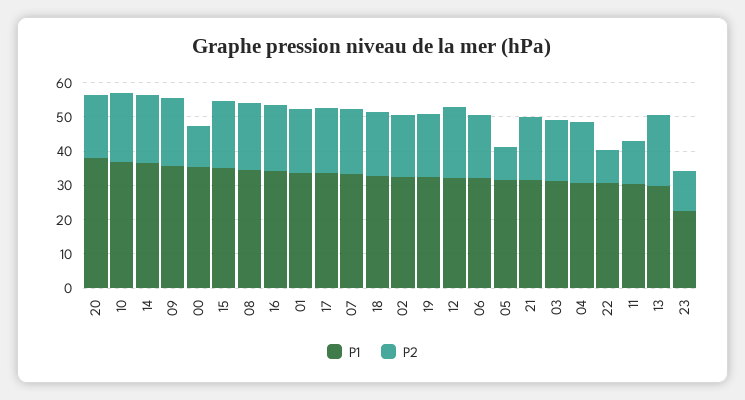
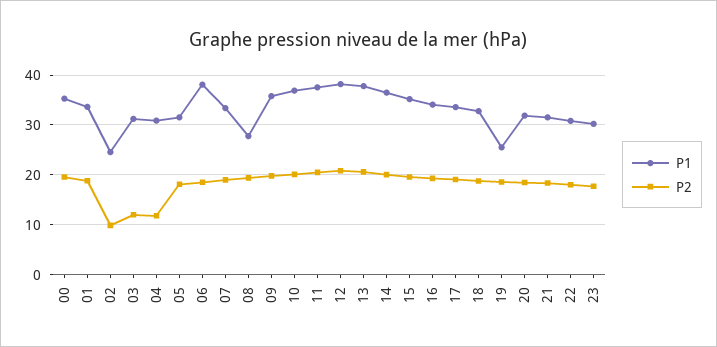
  {
    "P1": {
-     "20": 37.5,
+     "20": 32,
      "10": 36,
      "14": 36,
      "09": 36,
      "00": 36,
      "15": 36,
-     "08": 35,
+     "08": 28,
      "16": 34,
      "01": 34,
      "17": 34,
      "07": 34,
      "18": 32,
-     "02": 32.5,
+     "02": 24,
-     "19": 32.5,
+     "19": 26,
-     "12": 32.5,
+     "12": 38,
-     "06": 32.5,
+     "06": 38,
      "05": 32,
      "21": 32,
      "03": 32,
      "04": 30,
      "22": 30,
-     "11": 30,
+     "11": 38,
-     "13": 30,
+     "13": 38,
-     "23": 22.5
+     "23": 30
    },
    "P2": {
      "20": 18,
      "10": 20,
      "14": 20,
      "09": 20,
-     "00": 12.5,
+     "00": 20,
      "15": 20,
      "08": 20,
      "16": 20,
      "01": 18,
      "17": 20,
      "07": 20,
      "18": 18,
-     "02": 17.5,
+     "02": 10,
      "19": 18,
      "12": 20,
      "06": 18,
-     "05": 10,
+     "05": 18,
      "21": 18,
-     "03": 17.5,
+     "03": 12,
-     "04": 17.5,
+     "04": 12,
-     "22": 10,
+     "22": 18,
-     "11": 12.5,
+     "11": 20,
      "13": 20,
-     "23": 12.5
+     "23": 18
    }
  }

